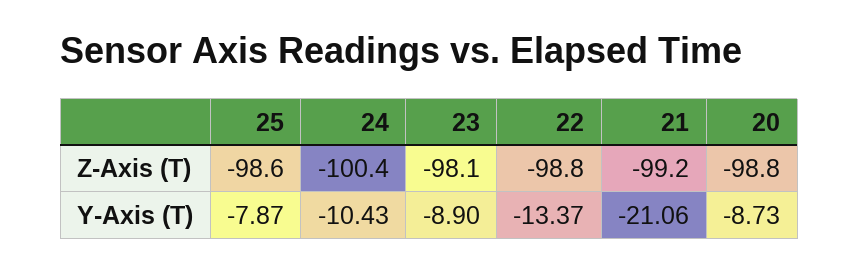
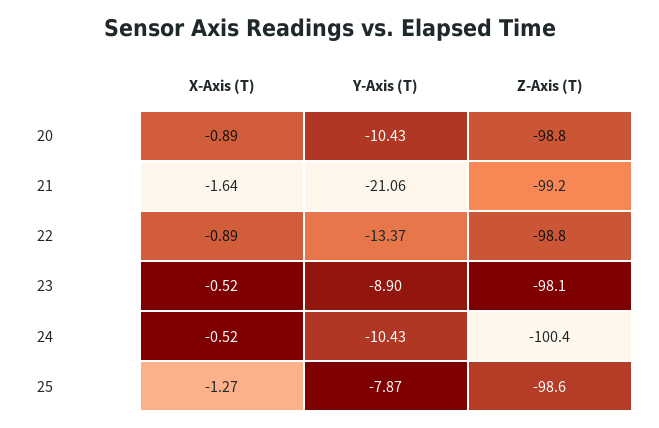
  {
    "25": {
      "Z-Axis (T)": -98.6,
-     "Y-Axis (T)": -7.87
+     "Y-Axis (T)": -7.87,
+     "X-Axis (T)": -1.27
    },
    "24": {
      "Z-Axis (T)": -100.4,
-     "Y-Axis (T)": -10.43
+     "Y-Axis (T)": -10.43,
+     "X-Axis (T)": -0.52
    },
    "23": {
      "Z-Axis (T)": -98.1,
-     "Y-Axis (T)": -8.9
+     "Y-Axis (T)": -8.9,
+     "X-Axis (T)": -0.52
    },
    "22": {
      "Z-Axis (T)": -98.8,
-     "Y-Axis (T)": -13.37
+     "Y-Axis (T)": -13.37,
+     "X-Axis (T)": -0.89
    },
    "21": {
      "Z-Axis (T)": -99.2,
-     "Y-Axis (T)": -21.06
+     "Y-Axis (T)": -21.06,
+     "X-Axis (T)": -1.64
    },
    "20": {
      "Z-Axis (T)": -98.8,
-     "Y-Axis (T)": -8.73
+     "Y-Axis (T)": -10.43,
+     "X-Axis (T)": -0.89
    }
  }

